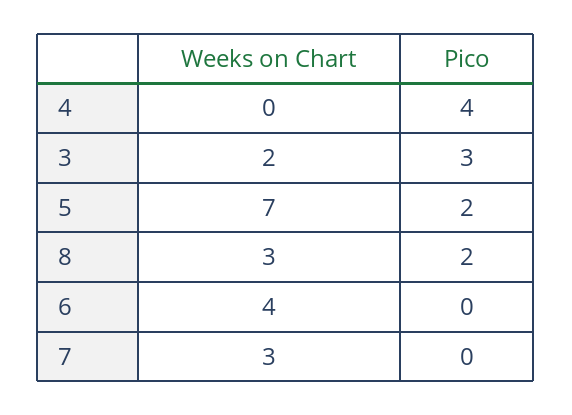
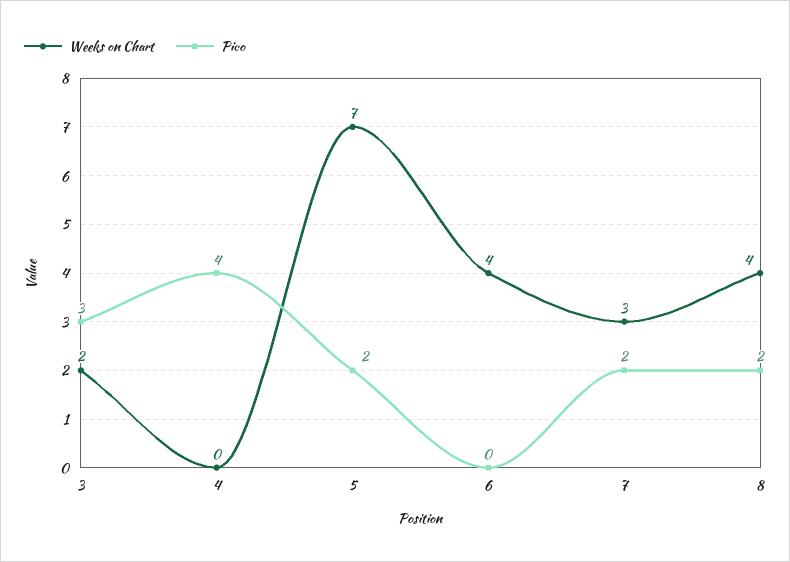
  {
    "Weeks on Chart": {
      "4": 0,
      "3": 2,
      "5": 7,
-     "8": 3,
+     "8": 4,
      "6": 4,
      "7": 3
    },
    "Pico": {
      "4": 4,
      "3": 3,
      "5": 2,
      "8": 2,
      "6": 0,
-     "7": 0
+     "7": 2
    }
  }

